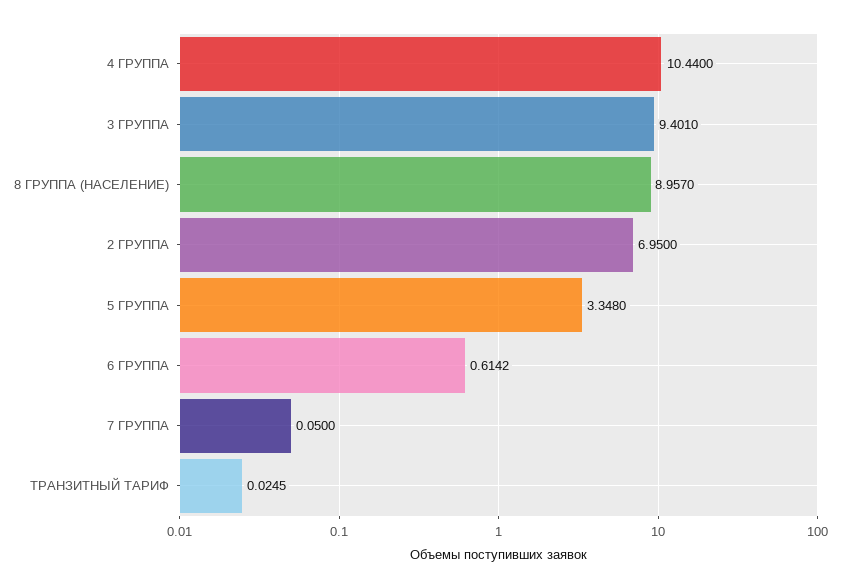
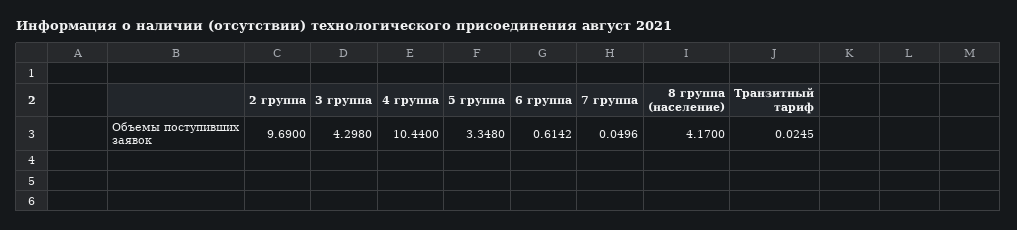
  {
    "4 ГРУППА": 10.44,
-   "3 ГРУППА": 9.401,
+   "3 ГРУППА": 4.298,
-   "8 ГРУППА (НАСЕЛЕНИЕ)": 8.957,
+   "8 ГРУППА (НАСЕЛЕНИЕ)": 4.17,
-   "2 ГРУППА": 6.95,
+   "2 ГРУППА": 9.69,
    "5 ГРУППА": 3.348,
    "6 ГРУППА": 0.6142,
-   "7 ГРУППА": 0.05,
+   "7 ГРУППА": 0.0496,
    "ТРАНЗИТНЫЙ ТАРИФ": 0.0245
  }

